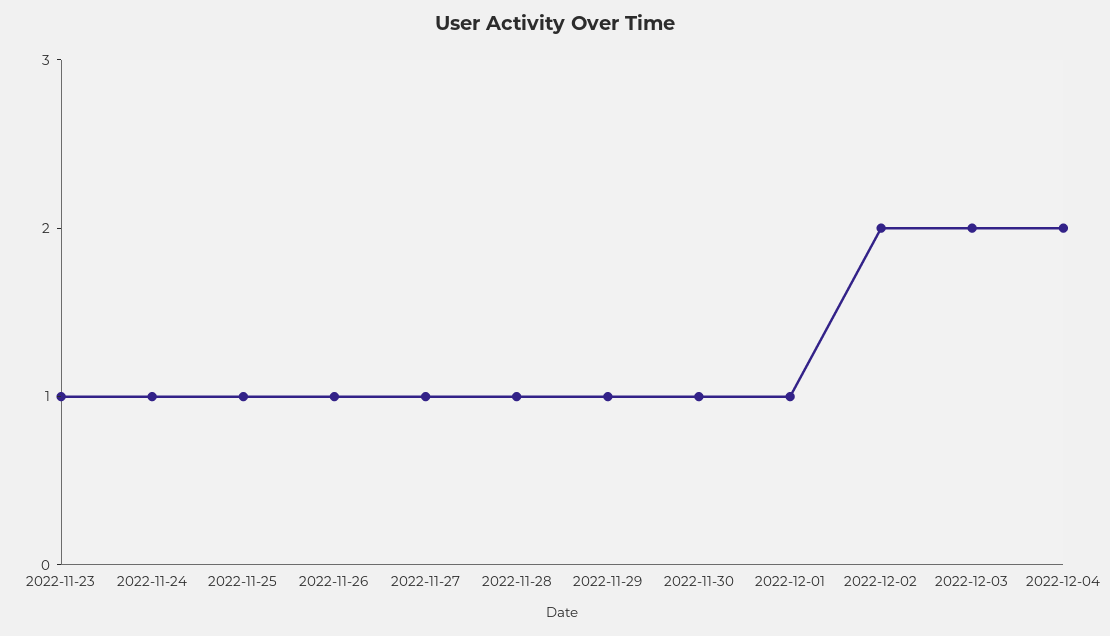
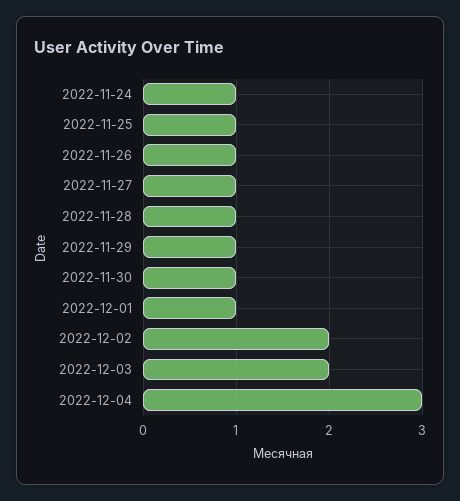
  {
-   "2022-11-23": 1,
    "2022-11-24": 1,
    "2022-11-25": 1,
    "2022-11-26": 1,
    "2022-11-27": 1,
    "2022-11-28": 1,
    "2022-11-29": 1,
    "2022-11-30": 1,
    "2022-12-01": 1,
    "2022-12-02": 2,
    "2022-12-03": 2,
-   "2022-12-04": 2
+   "2022-12-04": 3
  }

